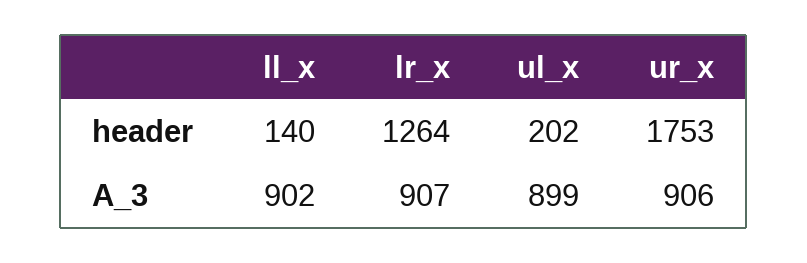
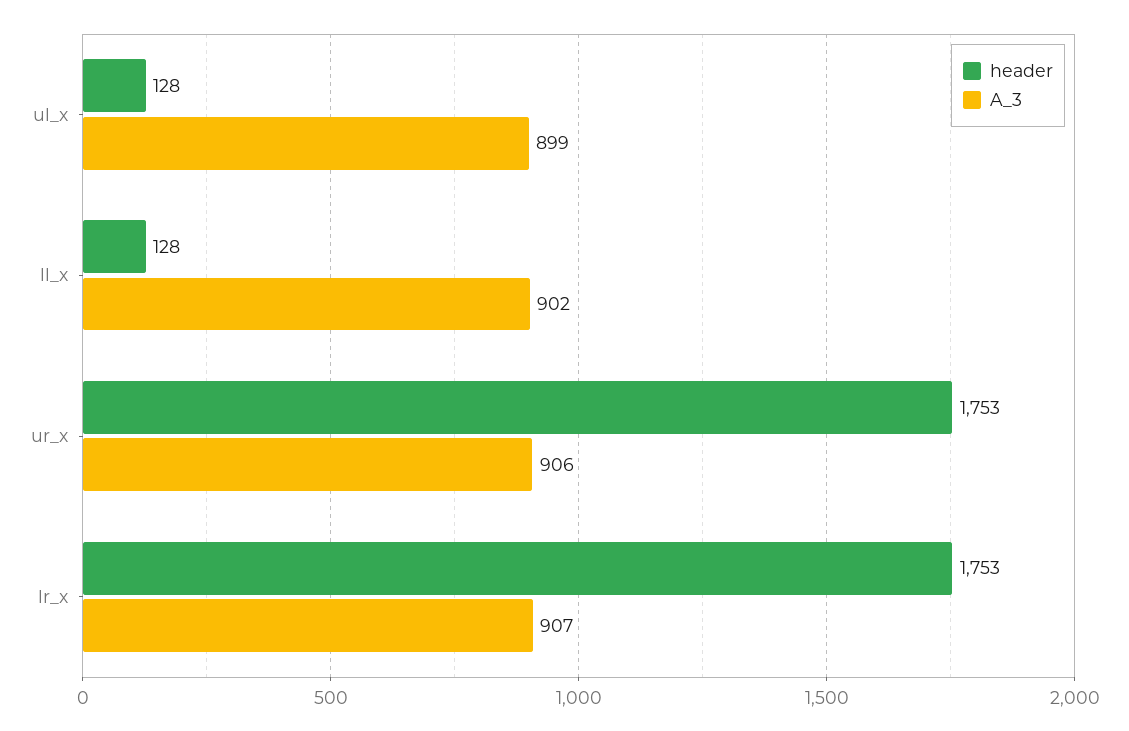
  {
    "header": {
-     "ll_x": 140,
+     "ll_x": 128,
-     "lr_x": 1264,
+     "lr_x": 1753,
-     "ul_x": 202,
+     "ul_x": 128,
      "ur_x": 1753
    },
    "A_3": {
      "ll_x": 902,
      "lr_x": 907,
      "ul_x": 899,
      "ur_x": 906
    }
  }

